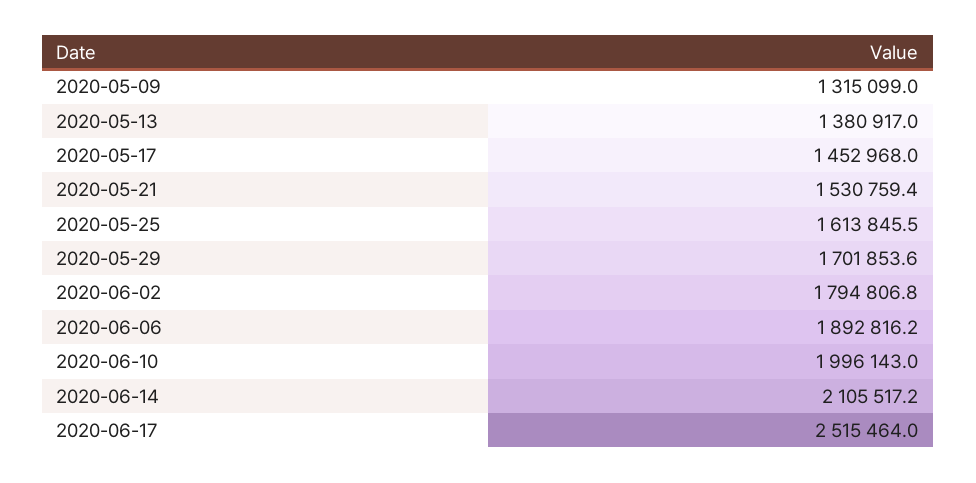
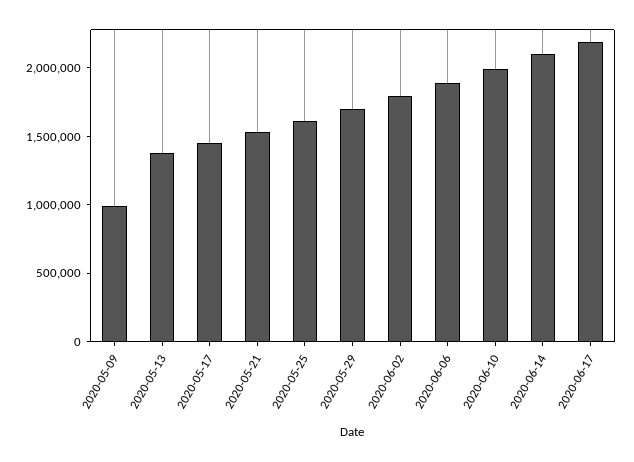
  {
-   "2020-05-09": 1315099,
+   "2020-05-09": 1000000,
    "2020-05-13": 1380917,
    "2020-05-17": 1452968,
    "2020-05-21": 1530759.4,
    "2020-05-25": 1613845.5,
    "2020-05-29": 1701853.6,
    "2020-06-02": 1794806.8,
    "2020-06-06": 1892816.2,
    "2020-06-10": 1996143,
    "2020-06-14": 2105517.2,
-   "2020-06-17": 2515464
+   "2020-06-17": 2200000
  }

